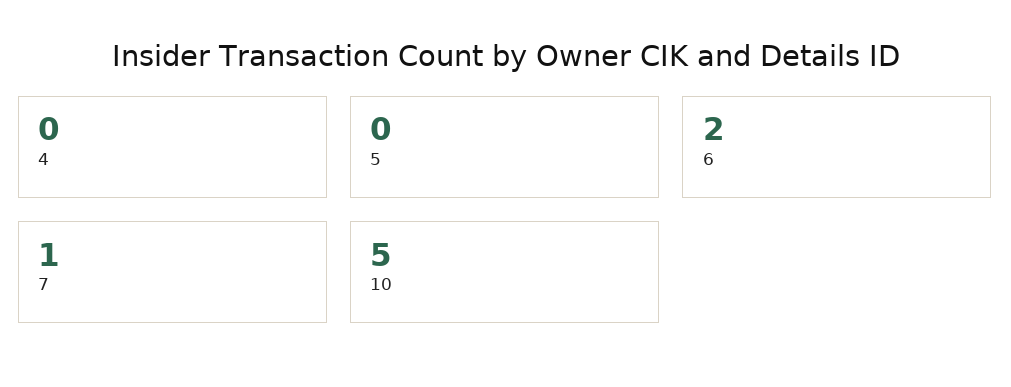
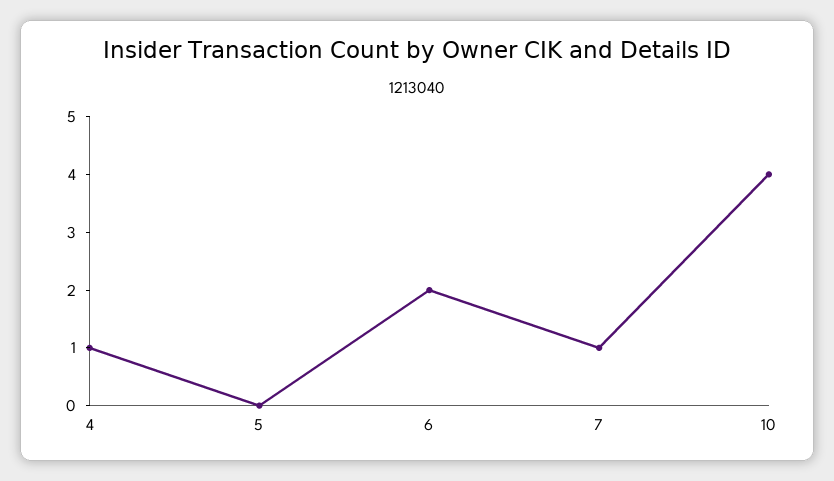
  {
-   "4": 0,
+   "4": 1,
    "5": 0,
    "6": 2,
    "7": 1,
-   "10": 5
+   "10": 4
  }

